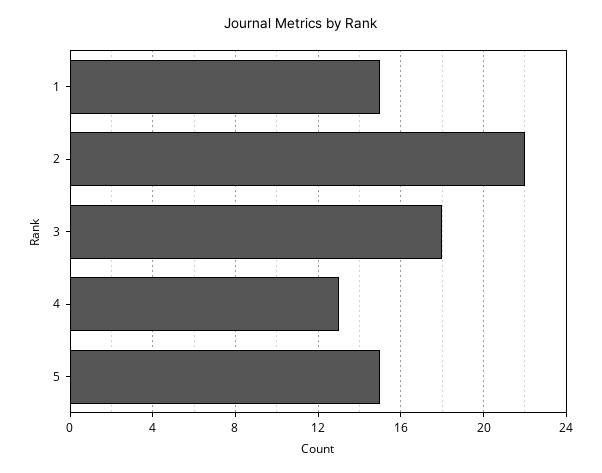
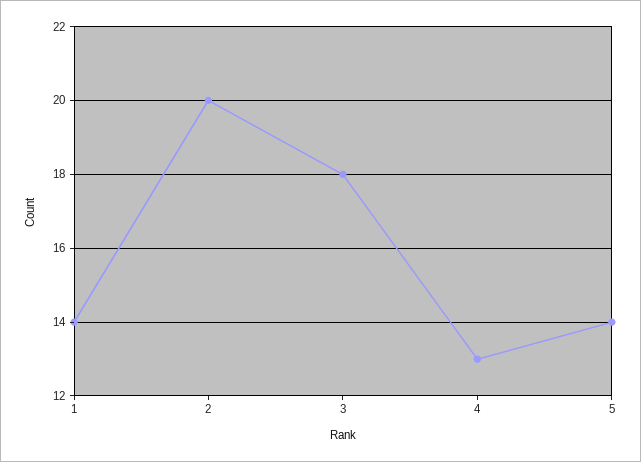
  {
-   "1": 15,
+   "1": 14,
-   "2": 22,
+   "2": 20,
    "3": 18,
    "4": 13,
-   "5": 15
+   "5": 14
  }

